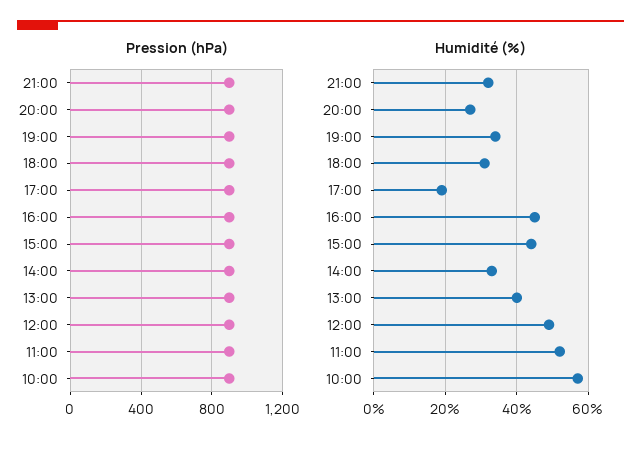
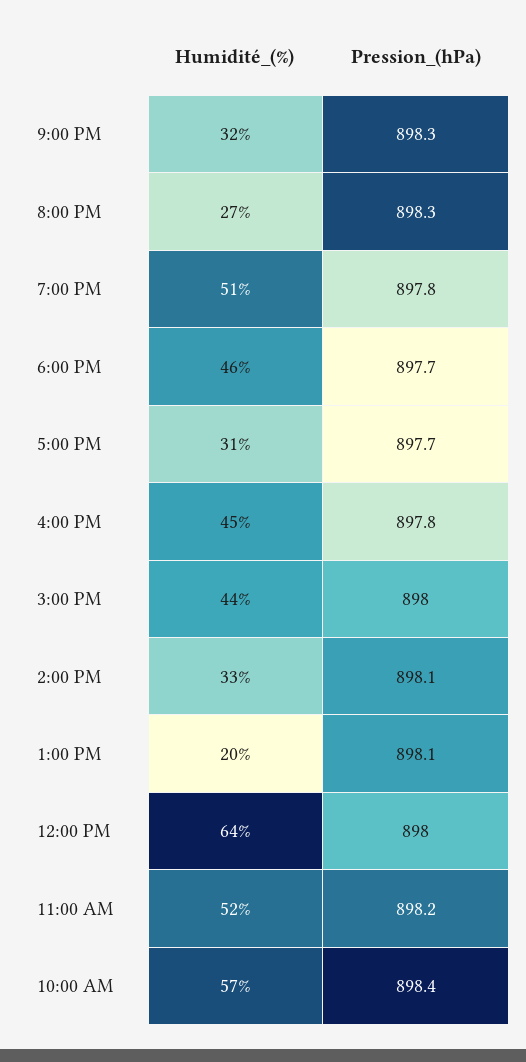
  {
    "Pression (hPa)": {
      "21:00": 898.3,
      "20:00": 898.3,
      "19:00": 897.8,
      "18:00": 897.7,
      "17:00": 897.7,
      "16:00": 897.8,
      "15:00": 898,
      "14:00": 898.1,
      "13:00": 898.1,
      "12:00": 898,
      "11:00": 898.2,
      "10:00": 898.4
    },
    "Humidité (%)": {
      "21:00": 32,
      "20:00": 27,
-     "19:00": 35,
+     "19:00": 51,
-     "18:00": 30,
+     "18:00": 46,
-     "17:00": 20,
+     "17:00": 31,
      "16:00": 45,
      "15:00": 44,
      "14:00": 33,
-     "13:00": 40,
+     "13:00": 20,
-     "12:00": 50,
+     "12:00": 64,
      "11:00": 52,
      "10:00": 57
    }
  }

